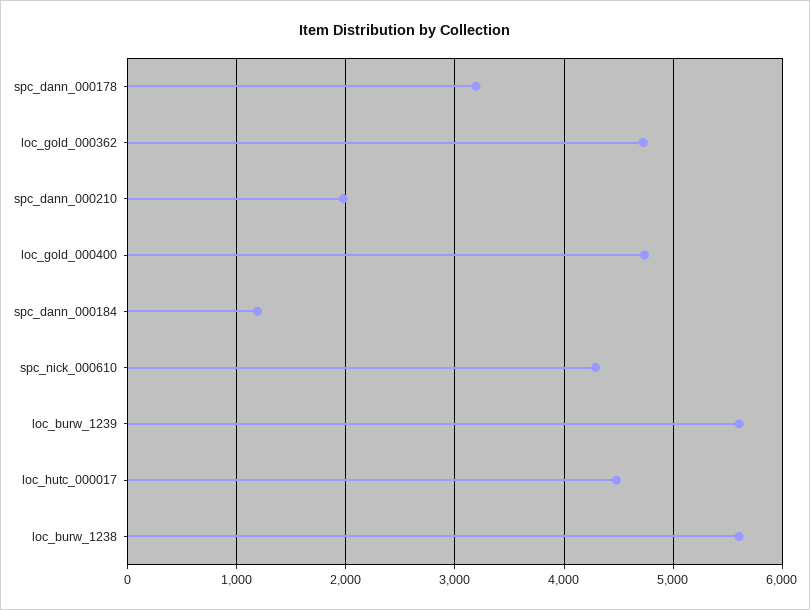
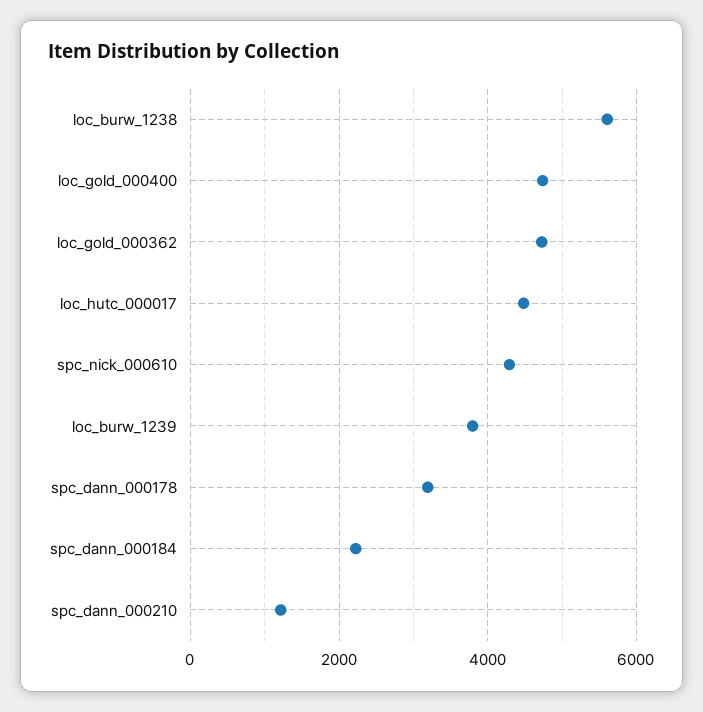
  {
    "spc_dann_000178": 3200,
    "loc_gold_000362": 4700,
-   "spc_dann_000210": 2000,
+   "spc_dann_000210": 1200,
    "loc_gold_000400": 4700,
-   "spc_dann_000184": 1200,
+   "spc_dann_000184": 2200,
    "spc_nick_000610": 4300,
-   "loc_burw_1239": 5600,
+   "loc_burw_1239": 3800,
    "loc_hutc_000017": 4500,
    "loc_burw_1238": 5600
  }

